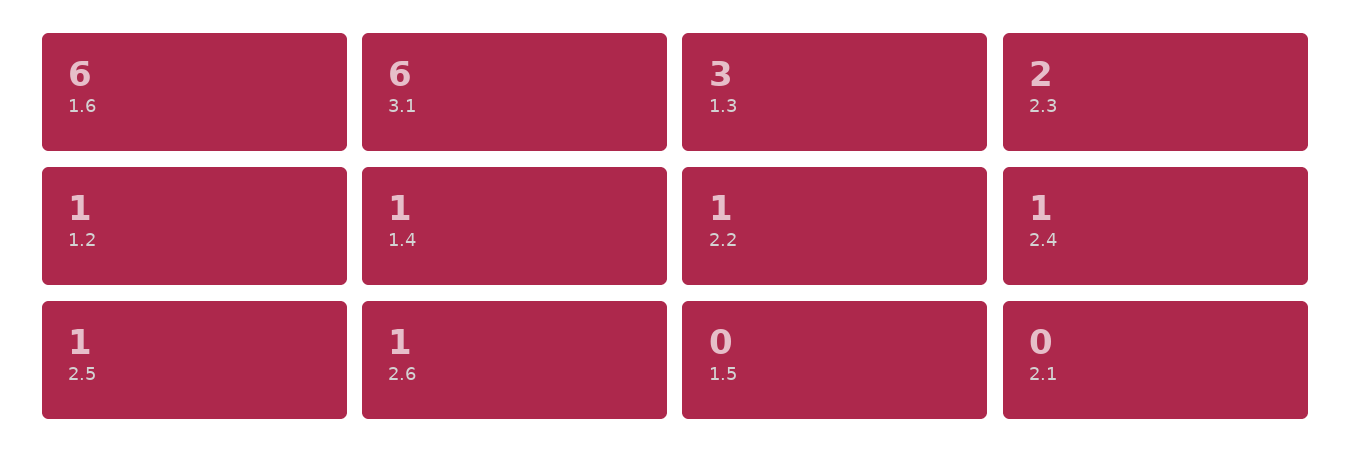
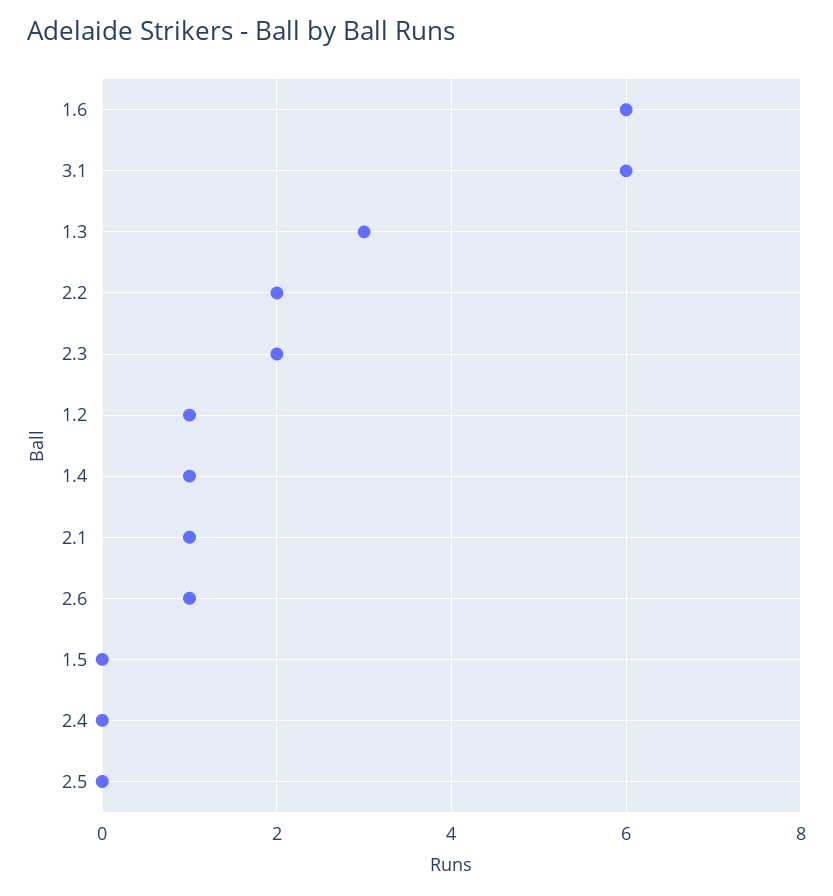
  {
    "1.6": 6,
    "3.1": 6,
    "1.3": 3,
    "2.3": 2,
    "1.2": 1,
    "1.4": 1,
-   "2.2": 1,
+   "2.2": 2,
-   "2.4": 1,
+   "2.4": 0,
-   "2.5": 1,
+   "2.5": 0,
    "2.6": 1,
    "1.5": 0,
-   "2.1": 0
+   "2.1": 1
  }

